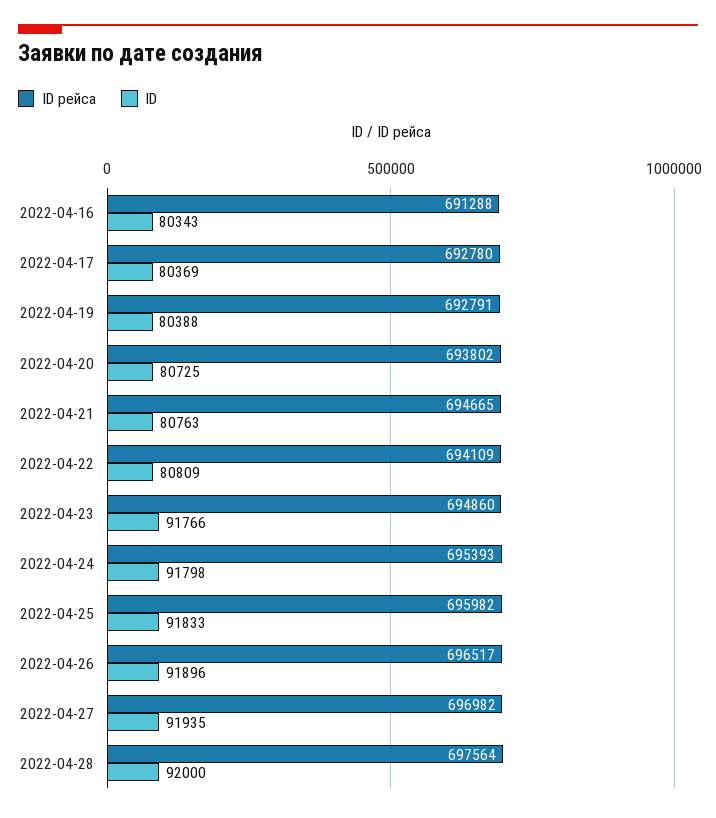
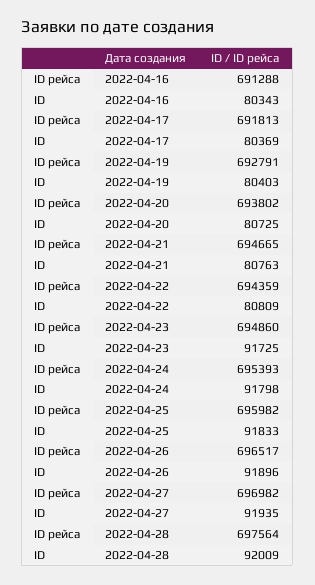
  {
    "ID рейса": {
      "2022-04-16": 691288,
-     "2022-04-17": 692780,
+     "2022-04-17": 691813,
      "2022-04-19": 692791,
      "2022-04-20": 693802,
      "2022-04-21": 694665,
-     "2022-04-22": 694109,
+     "2022-04-22": 694359,
      "2022-04-23": 694860,
      "2022-04-24": 695393,
      "2022-04-25": 695982,
      "2022-04-26": 696517,
      "2022-04-27": 696982,
      "2022-04-28": 697564
    },
    "ID": {
      "2022-04-16": 80343,
      "2022-04-17": 80369,
-     "2022-04-19": 80388,
+     "2022-04-19": 80403,
      "2022-04-20": 80725,
      "2022-04-21": 80763,
      "2022-04-22": 80809,
-     "2022-04-23": 91766,
+     "2022-04-23": 91725,
      "2022-04-24": 91798,
      "2022-04-25": 91833,
      "2022-04-26": 91896,
      "2022-04-27": 91935,
-     "2022-04-28": 92000
+     "2022-04-28": 92009
    }
  }

